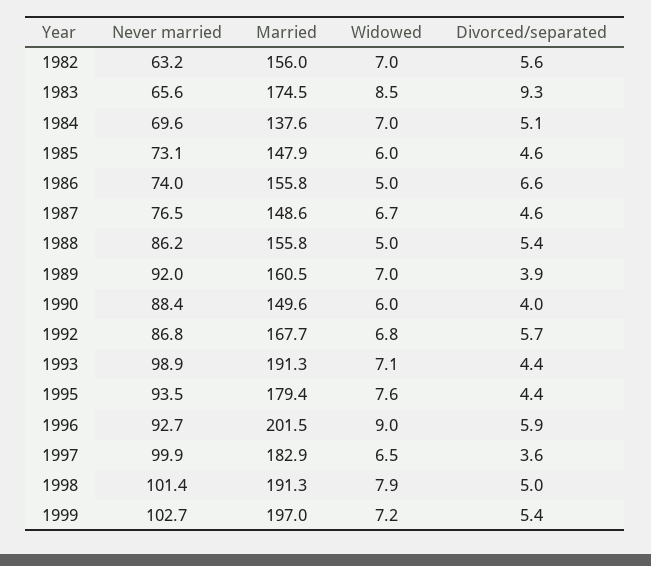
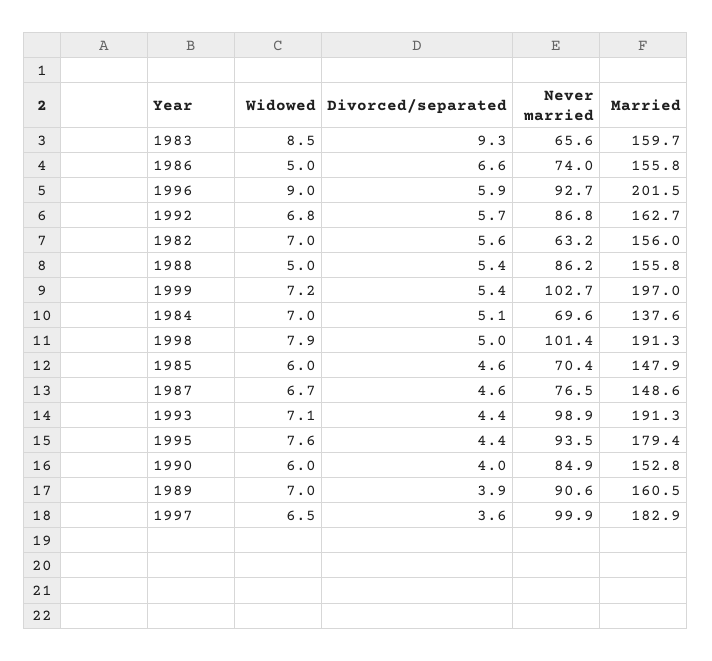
  {
    "Never married": {
      "1982": 63.2,
      "1983": 65.6,
      "1984": 69.6,
-     "1985": 73.1,
+     "1985": 70.4,
      "1986": 74,
      "1987": 76.5,
      "1988": 86.2,
-     "1989": 92,
+     "1989": 90.6,
-     "1990": 88.4,
+     "1990": 84.9,
      "1992": 86.8,
      "1993": 98.9,
      "1995": 93.5,
      "1996": 92.7,
      "1997": 99.9,
      "1998": 101.4,
      "1999": 102.7
    },
    "Married": {
      "1982": 156,
-     "1983": 174.5,
+     "1983": 159.7,
      "1984": 137.6,
      "1985": 147.9,
      "1986": 155.8,
      "1987": 148.6,
      "1988": 155.8,
      "1989": 160.5,
-     "1990": 149.6,
+     "1990": 152.8,
-     "1992": 167.7,
+     "1992": 162.7,
      "1993": 191.3,
      "1995": 179.4,
      "1996": 201.5,
      "1997": 182.9,
      "1998": 191.3,
      "1999": 197
    },
    "Widowed": {
      "1982": 7,
      "1983": 8.5,
      "1984": 7,
      "1985": 6,
      "1986": 5,
      "1987": 6.7,
      "1988": 5,
      "1989": 7,
      "1990": 6,
      "1992": 6.8,
      "1993": 7.1,
      "1995": 7.6,
      "1996": 9,
      "1997": 6.5,
      "1998": 7.9,
      "1999": 7.2
    },
    "Divorced/separated": {
      "1982": 5.6,
      "1983": 9.3,
      "1984": 5.1,
      "1985": 4.6,
      "1986": 6.6,
      "1987": 4.6,
      "1988": 5.4,
      "1989": 3.9,
      "1990": 4,
      "1992": 5.7,
      "1993": 4.4,
      "1995": 4.4,
      "1996": 5.9,
      "1997": 3.6,
      "1998": 5,
      "1999": 5.4
    }
  }

